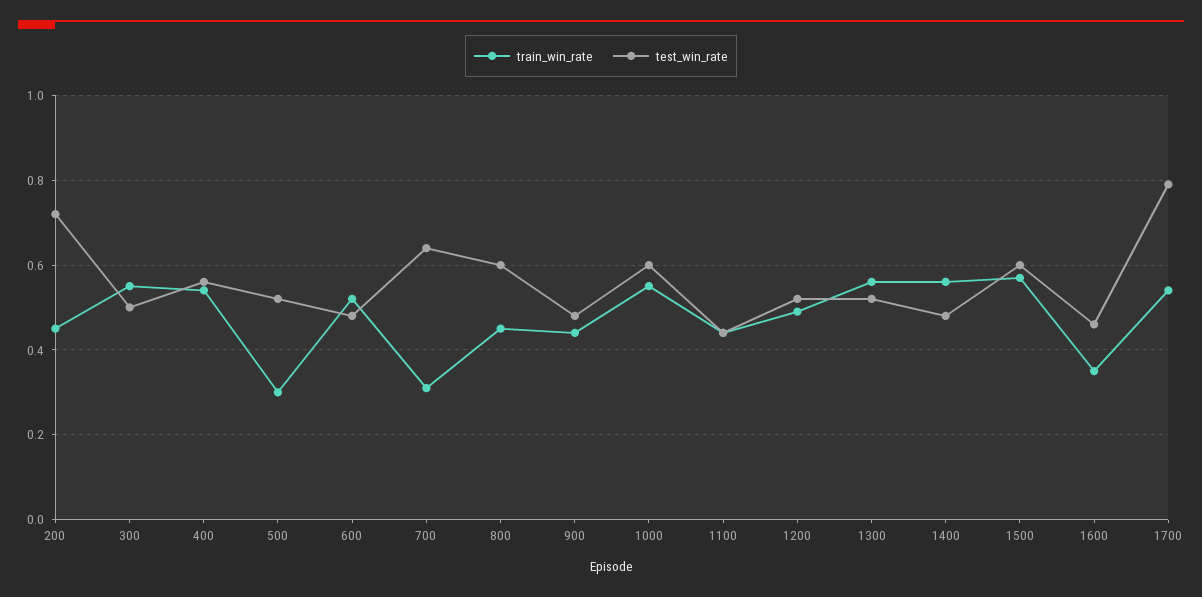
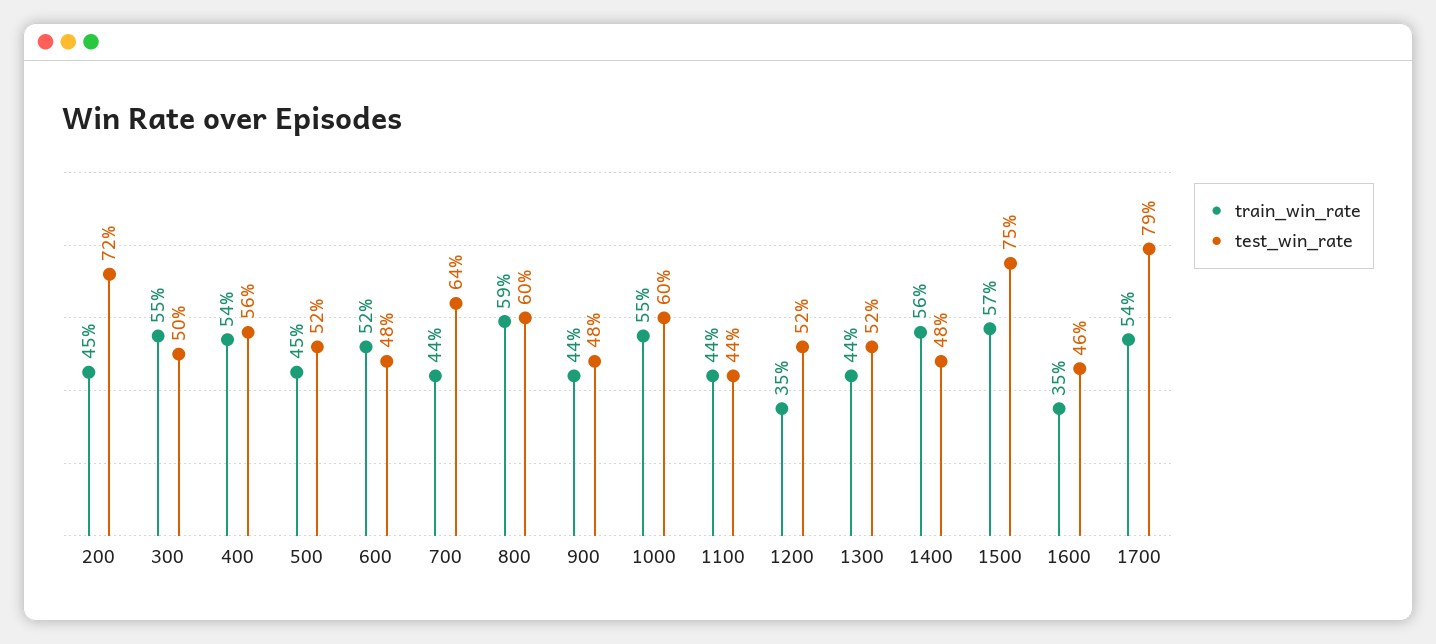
  {
    "train_win_rate": {
      "200": 0.45,
      "300": 0.55,
      "400": 0.54,
-     "500": 0.3,
+     "500": 0.45,
      "600": 0.52,
-     "700": 0.3,
+     "700": 0.44,
-     "800": 0.45,
+     "800": 0.59,
      "900": 0.44,
      "1000": 0.55,
      "1100": 0.44,
-     "1200": 0.5,
+     "1200": 0.35,
-     "1300": 0.55,
+     "1300": 0.44,
      "1400": 0.56,
      "1500": 0.57,
      "1600": 0.35,
      "1700": 0.54
    },
    "test_win_rate": {
      "200": 0.72,
      "300": 0.5,
      "400": 0.56,
      "500": 0.52,
      "600": 0.48,
      "700": 0.64,
      "800": 0.6,
      "900": 0.48,
      "1000": 0.6,
      "1100": 0.44,
      "1200": 0.52,
      "1300": 0.52,
      "1400": 0.48,
-     "1500": 0.6,
+     "1500": 0.75,
      "1600": 0.46,
      "1700": 0.79
    }
  }

